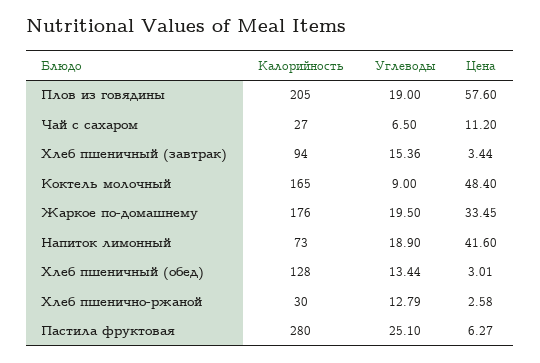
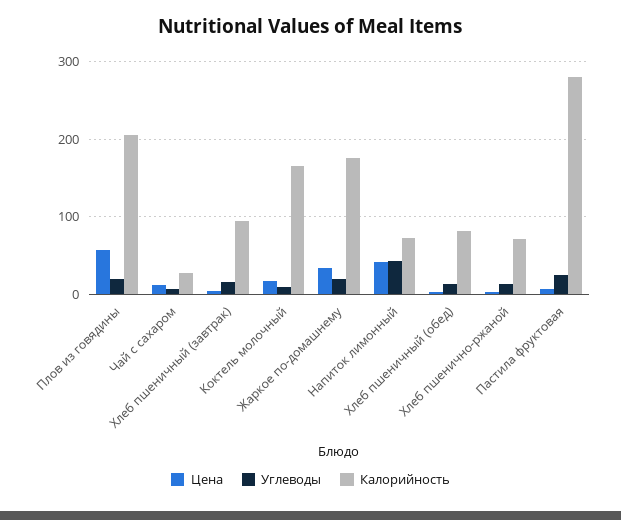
  {
    "Калорийность": {
      "Плов из говядины": 205,
      "Чай с сахаром": 27,
      "Хлеб пшеничный (завтрак)": 94,
      "Коктель молочный": 165,
      "Жаркое по-домашнему": 176,
      "Напиток лимонный": 73,
-     "Хлеб пшеничный (обед)": 128,
+     "Хлеб пшеничный (обед)": 80,
-     "Хлеб пшенично-ржаной": 30,
+     "Хлеб пшенично-ржаной": 70,
      "Пастила фруктовая": 280
    },
    "Углеводы": {
      "Плов из говядины": 19,
      "Чай с сахаром": 6.5,
      "Хлеб пшеничный (завтрак)": 15.36,
      "Коктель молочный": 9,
      "Жаркое по-домашнему": 19.5,
-     "Напиток лимонный": 18.9,
+     "Напиток лимонный": 40,
      "Хлеб пшеничный (обед)": 13.44,
      "Хлеб пшенично-ржаной": 12.79,
      "Пастила фруктовая": 25.1
    },
    "Цена": {
      "Плов из говядины": 57.6,
      "Чай с сахаром": 11.2,
      "Хлеб пшеничный (завтрак)": 3.44,
-     "Коктель молочный": 48.4,
+     "Коктель молочный": 20,
      "Жаркое по-домашнему": 33.45,
      "Напиток лимонный": 41.6,
      "Хлеб пшеничный (обед)": 3.01,
      "Хлеб пшенично-ржаной": 2.58,
      "Пастила фруктовая": 6.27
    }
  }

